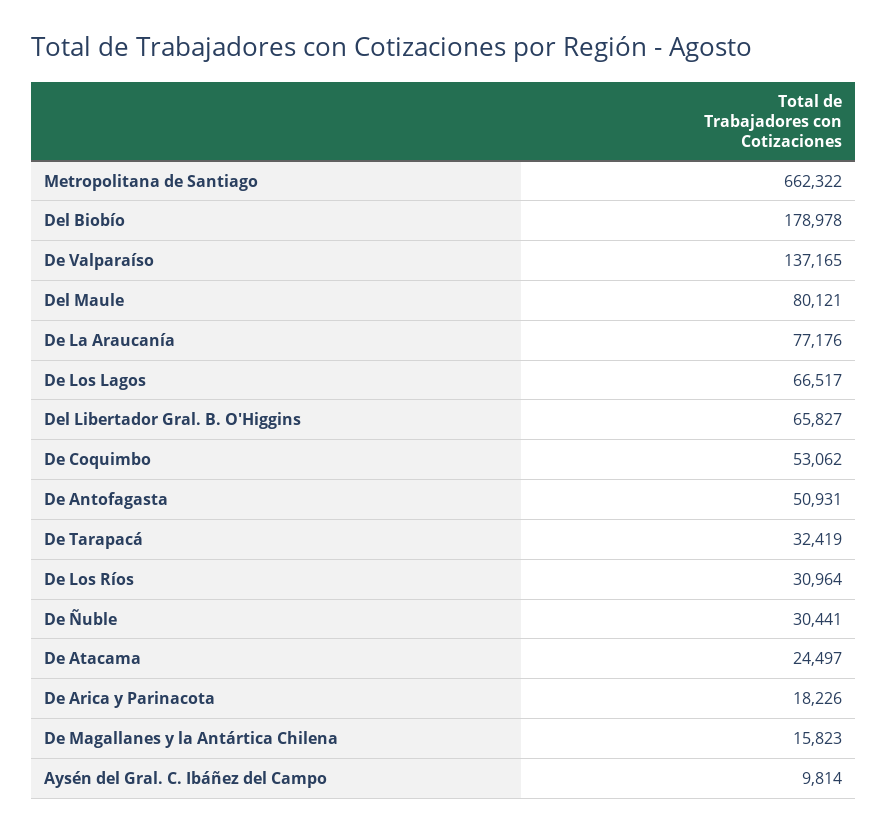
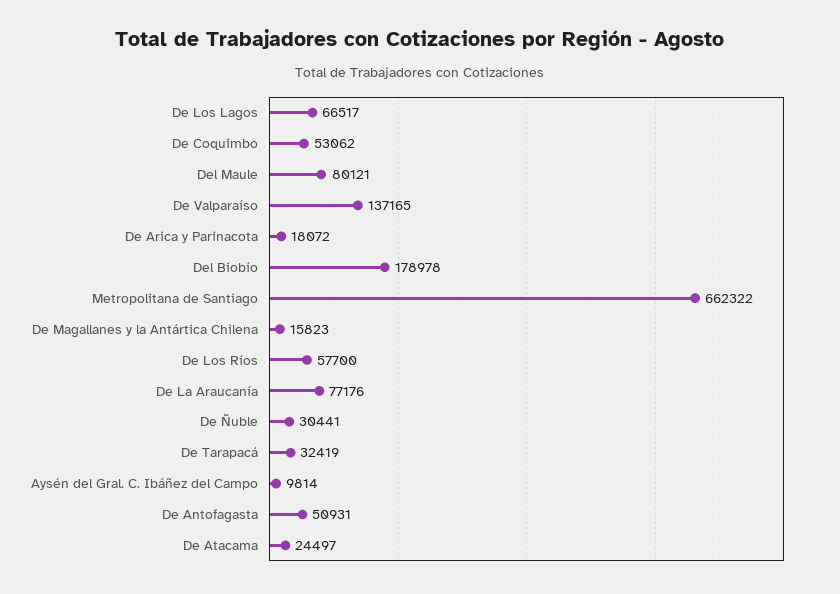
  {
    "Metropolitana de Santiago": 662322,
    "Del Biobío": 178978,
    "De Valparaíso": 137165,
    "Del Maule": 80121,
    "De La Araucanía": 77176,
    "De Los Lagos": 66517,
-   "Del Libertador Gral. B. O'Higgins": 65827,
    "De Coquimbo": 53062,
    "De Antofagasta": 50931,
    "De Tarapacá": 32419,
-   "De Los Ríos": 30964,
+   "De Los Ríos": 57700,
    "De Ñuble": 30441,
    "De Atacama": 24497,
-   "De Arica y Parinacota": 18226,
+   "De Arica y Parinacota": 18072,
    "De Magallanes y la Antártica Chilena": 15823,
    "Aysén del Gral. C. Ibáñez del Campo": 9814
  }

